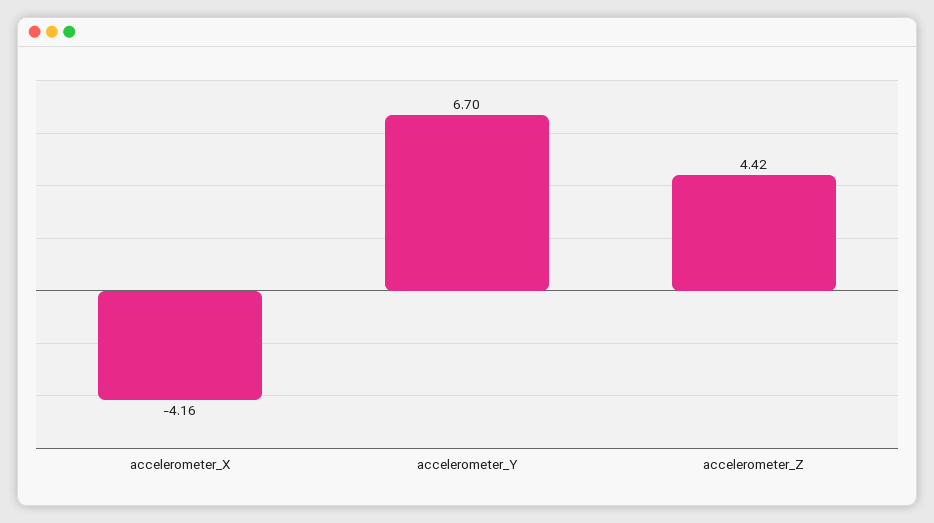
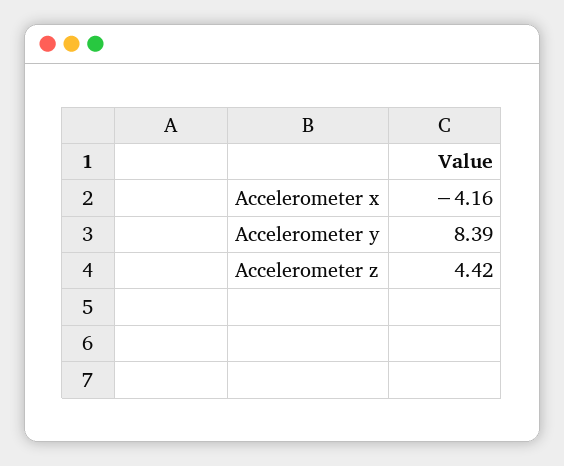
  {
    "accelerometer_X": -4.16,
-   "accelerometer_Y": 6.7,
+   "accelerometer_Y": 8.39,
    "accelerometer_Z": 4.42
  }

